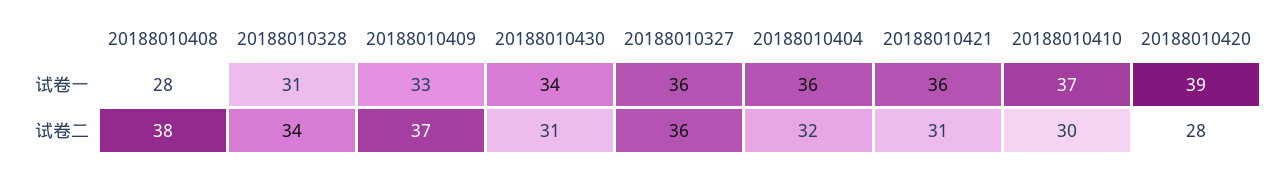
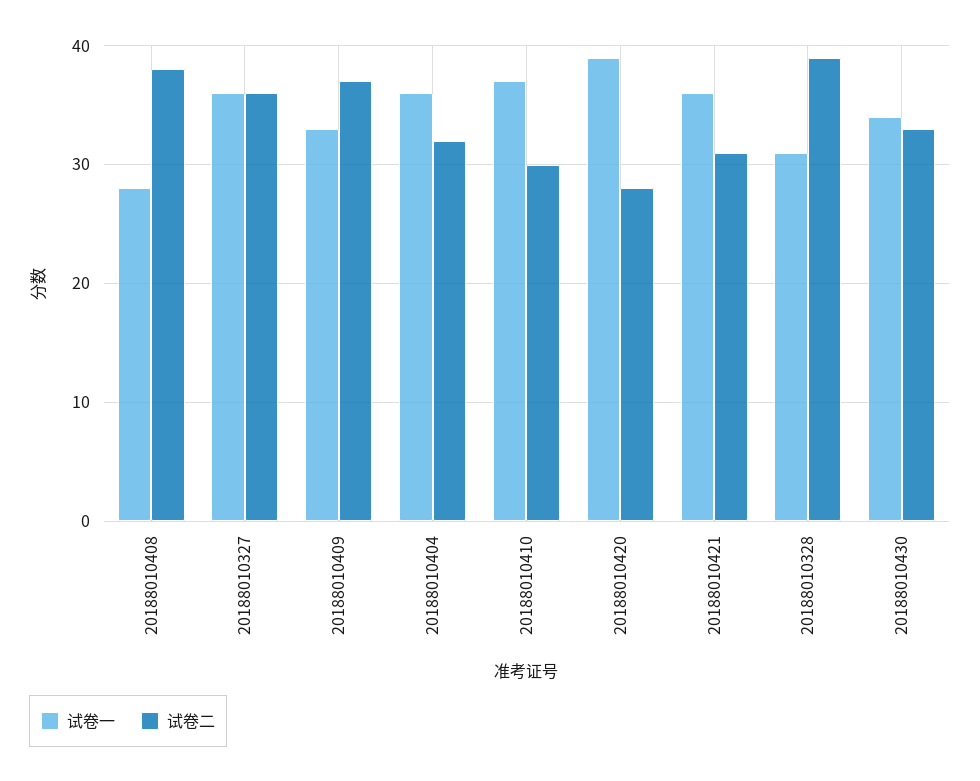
  {
    "试卷一": {
      "20188010408": 28,
      "20188010328": 31,
      "20188010409": 33,
      "20188010430": 34,
      "20188010327": 36,
      "20188010404": 36,
      "20188010421": 36,
      "20188010410": 37,
      "20188010420": 39
    },
    "试卷二": {
      "20188010408": 38,
-     "20188010328": 34,
+     "20188010328": 39,
      "20188010409": 37,
-     "20188010430": 31,
+     "20188010430": 33,
      "20188010327": 36,
      "20188010404": 32,
      "20188010421": 31,
      "20188010410": 30,
      "20188010420": 28
    }
  }

